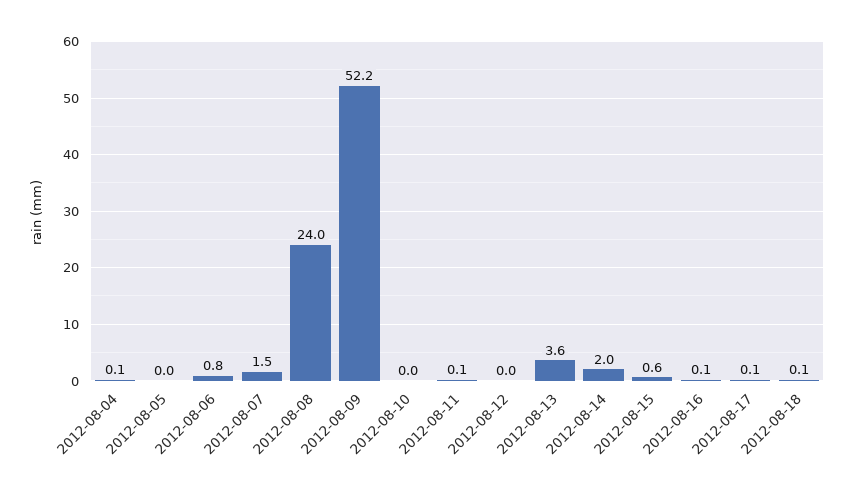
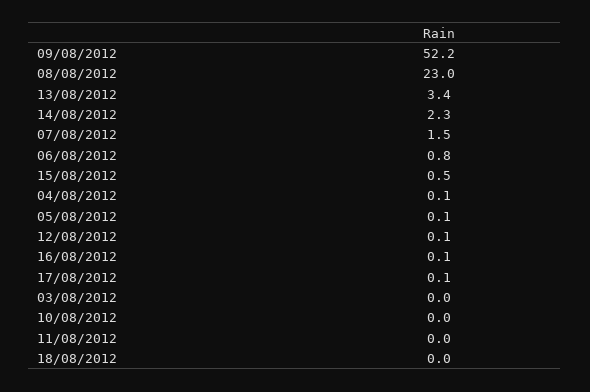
  {
    "2012-08-04": 0.1,
-   "2012-08-05": 0,
+   "2012-08-05": 0.1,
    "2012-08-06": 0.8,
    "2012-08-07": 1.5,
-   "2012-08-08": 24,
+   "2012-08-08": 23,
    "2012-08-09": 52.2,
    "2012-08-10": 0,
-   "2012-08-11": 0.1,
+   "2012-08-11": 0,
-   "2012-08-12": 0,
+   "2012-08-12": 0.1,
-   "2012-08-13": 3.6,
+   "2012-08-13": 3.4,
-   "2012-08-14": 2,
+   "2012-08-14": 2.3,
-   "2012-08-15": 0.6,
+   "2012-08-15": 0.5,
    "2012-08-16": 0.1,
    "2012-08-17": 0.1,
-   "2012-08-18": 0.1
+   "2012-08-18": 0,
+   "03/08/2012": 0
  }

